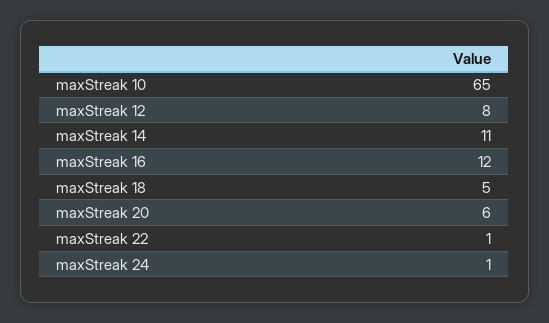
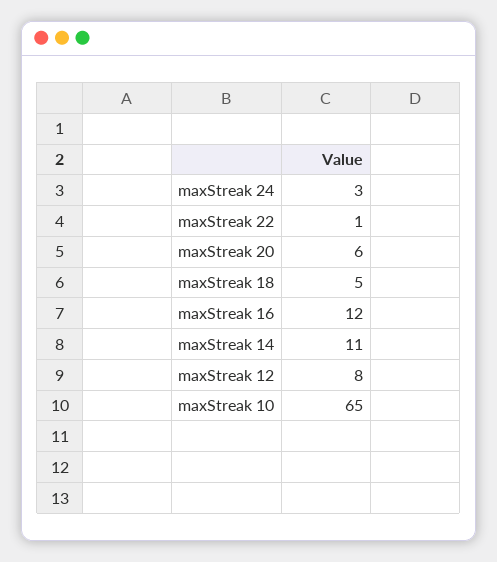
  {
    "maxStreak 10": 65,
    "maxStreak 12": 8,
    "maxStreak 14": 11,
    "maxStreak 16": 12,
    "maxStreak 18": 5,
    "maxStreak 20": 6,
    "maxStreak 22": 1,
-   "maxStreak 24": 1
+   "maxStreak 24": 3
  }

